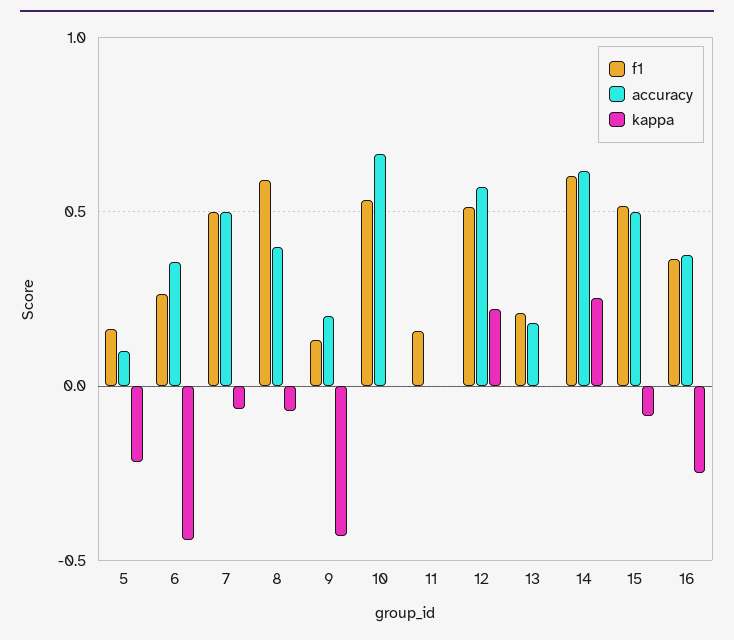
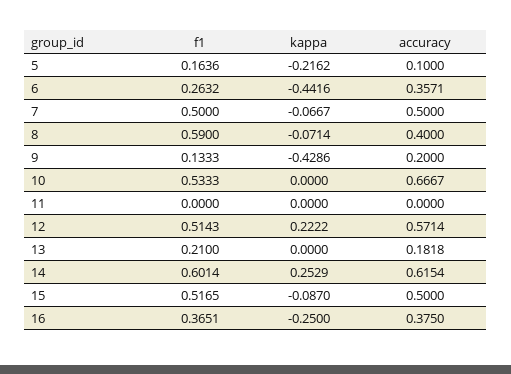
  {
    "f1": {
      "5": 0.1636,
      "6": 0.2632,
      "7": 0.5,
      "8": 0.59,
      "9": 0.1333,
      "10": 0.5333,
-     "11": 0.15,
+     "11": 0,
      "12": 0.5143,
      "13": 0.21,
      "14": 0.6014,
      "15": 0.5165,
      "16": 0.3651
    },
    "accuracy": {
      "5": 0.1,
      "6": 0.3571,
      "7": 0.5,
      "8": 0.4,
      "9": 0.2,
      "10": 0.6667,
      "11": 0,
      "12": 0.5714,
      "13": 0.1818,
      "14": 0.6154,
      "15": 0.5,
      "16": 0.375
    },
    "kappa": {
      "5": -0.2162,
      "6": -0.4416,
      "7": -0.0667,
      "8": -0.0714,
      "9": -0.4286,
      "10": 0,
      "11": 0,
      "12": 0.2222,
      "13": 0,
      "14": 0.2529,
      "15": -0.087,
      "16": -0.25
    }
  }

